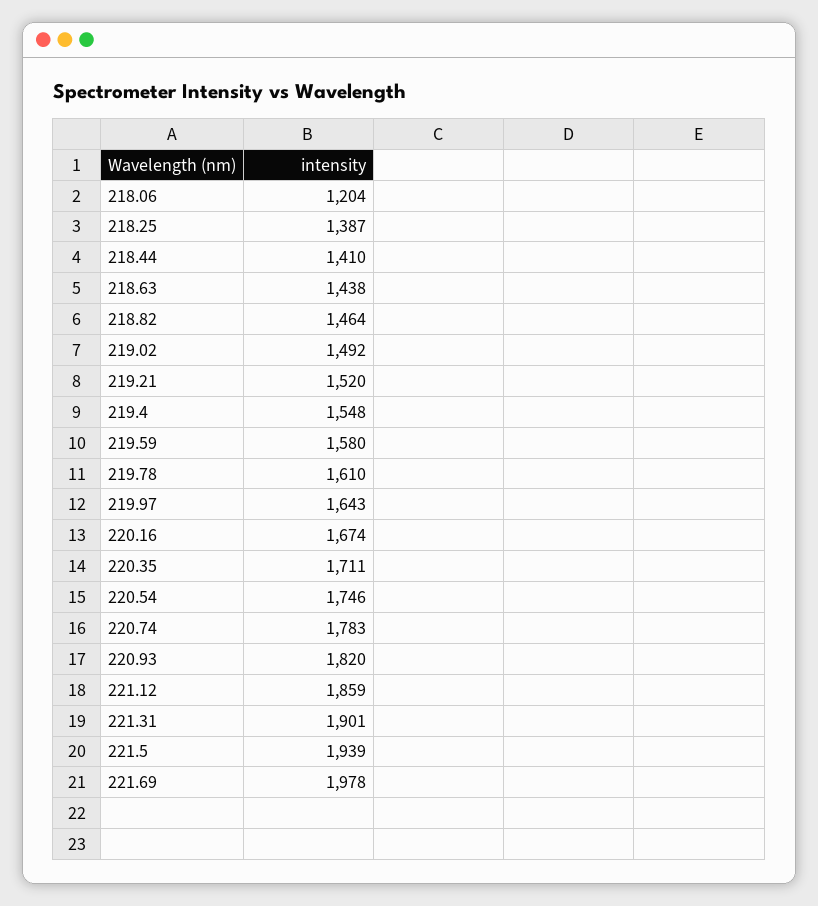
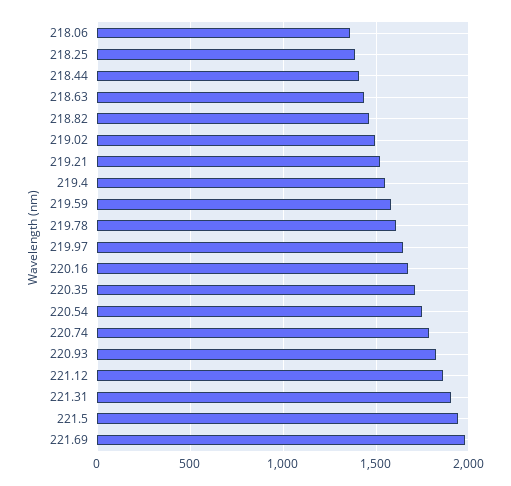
  {
-   "218.06": 1204,
+   "218.06": 1350,
    "218.25": 1387,
    "218.44": 1410,
    "218.63": 1438,
    "218.82": 1464,
    "219.02": 1492,
    "219.21": 1520,
    "219.4": 1548,
    "219.59": 1580,
    "219.78": 1610,
    "219.97": 1643,
    "220.16": 1674,
    "220.35": 1711,
    "220.54": 1746,
    "220.74": 1783,
    "220.93": 1820,
    "221.12": 1859,
    "221.31": 1901,
    "221.5": 1939,
    "221.69": 1978
  }

